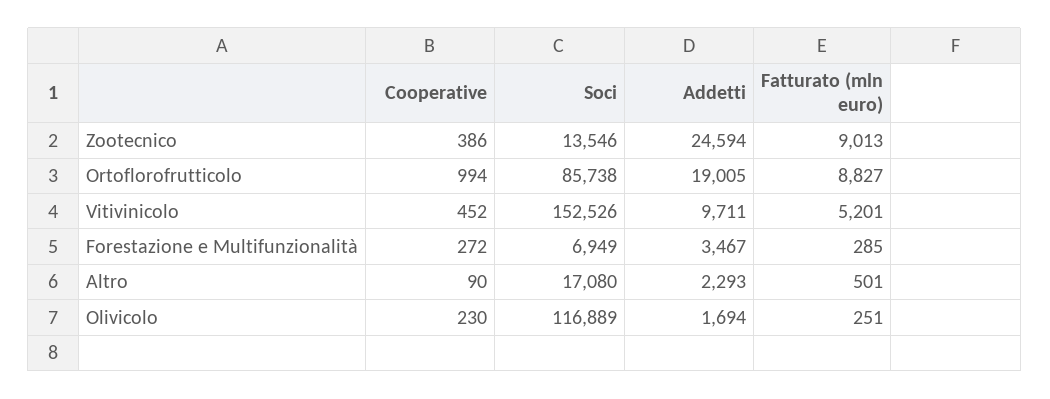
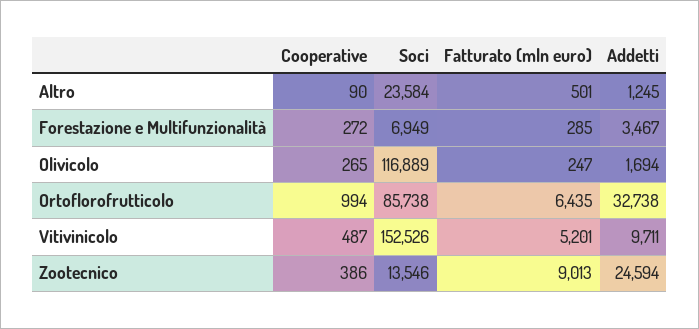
  {
    "Cooperative": {
      "Zootecnico": 386,
      "Ortoflorofrutticolo": 994,
-     "Vitivinicolo": 452,
+     "Vitivinicolo": 487,
      "Forestazione e Multifunzionalità": 272,
      "Altro": 90,
-     "Olivicolo": 230
+     "Olivicolo": 265
    },
    "Soci": {
      "Zootecnico": 13546,
      "Ortoflorofrutticolo": 85738,
      "Vitivinicolo": 152526,
      "Forestazione e Multifunzionalità": 6949,
-     "Altro": 17080,
+     "Altro": 23584,
      "Olivicolo": 116889
    },
    "Addetti": {
      "Zootecnico": 24594,
-     "Ortoflorofrutticolo": 19005,
+     "Ortoflorofrutticolo": 32738,
      "Vitivinicolo": 9711,
      "Forestazione e Multifunzionalità": 3467,
-     "Altro": 2293,
+     "Altro": 1245,
      "Olivicolo": 1694
    },
    "Fatturato (mln euro)": {
      "Zootecnico": 9013,
-     "Ortoflorofrutticolo": 8827,
+     "Ortoflorofrutticolo": 6435,
      "Vitivinicolo": 5201,
      "Forestazione e Multifunzionalità": 285,
      "Altro": 501,
-     "Olivicolo": 251
+     "Olivicolo": 247
    }
  }

